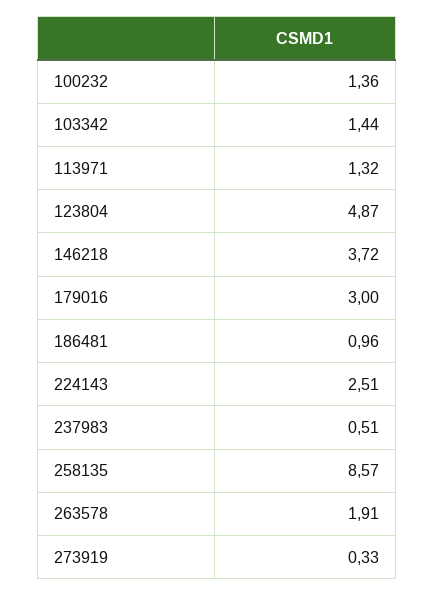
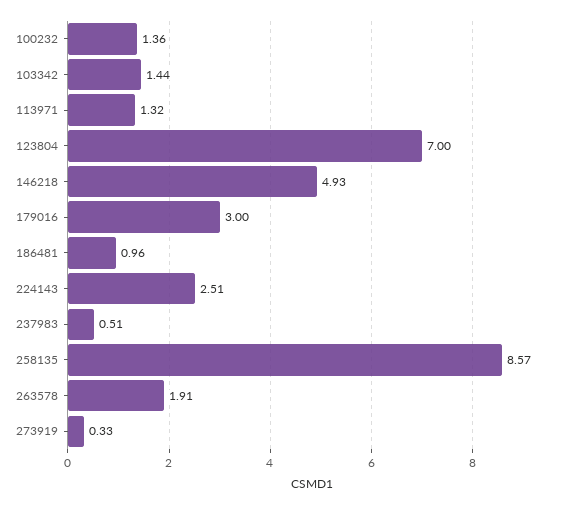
  {
    "100232": 1.36,
    "103342": 1.44,
    "113971": 1.32,
-   "123804": 4.87,
+   "123804": 7,
-   "146218": 3.72,
+   "146218": 4.93,
    "179016": 3,
    "186481": 0.96,
    "224143": 2.51,
    "237983": 0.51,
    "258135": 8.57,
    "263578": 1.91,
    "273919": 0.33
  }

